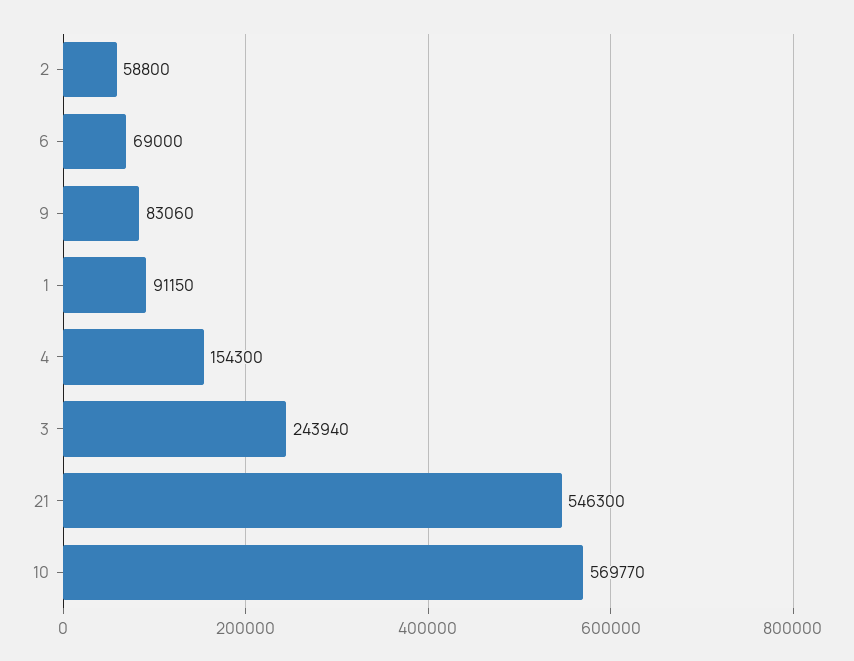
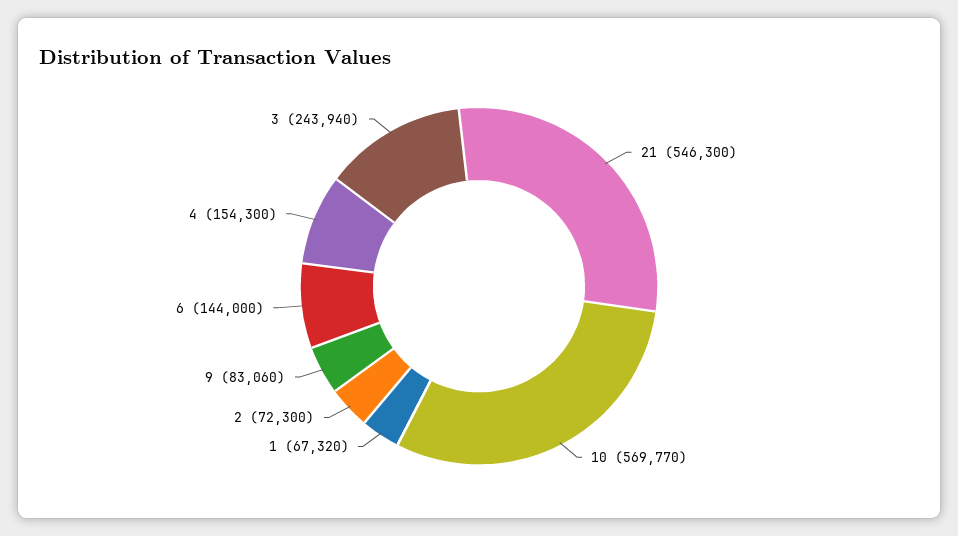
  {
-   "2": 58800,
+   "2": 72300,
-   "6": 69000,
+   "6": 144000,
    "9": 83060,
-   "1": 91150,
+   "1": 67320,
    "4": 154300,
    "3": 243940,
    "21": 546300,
    "10": 569770
  }

